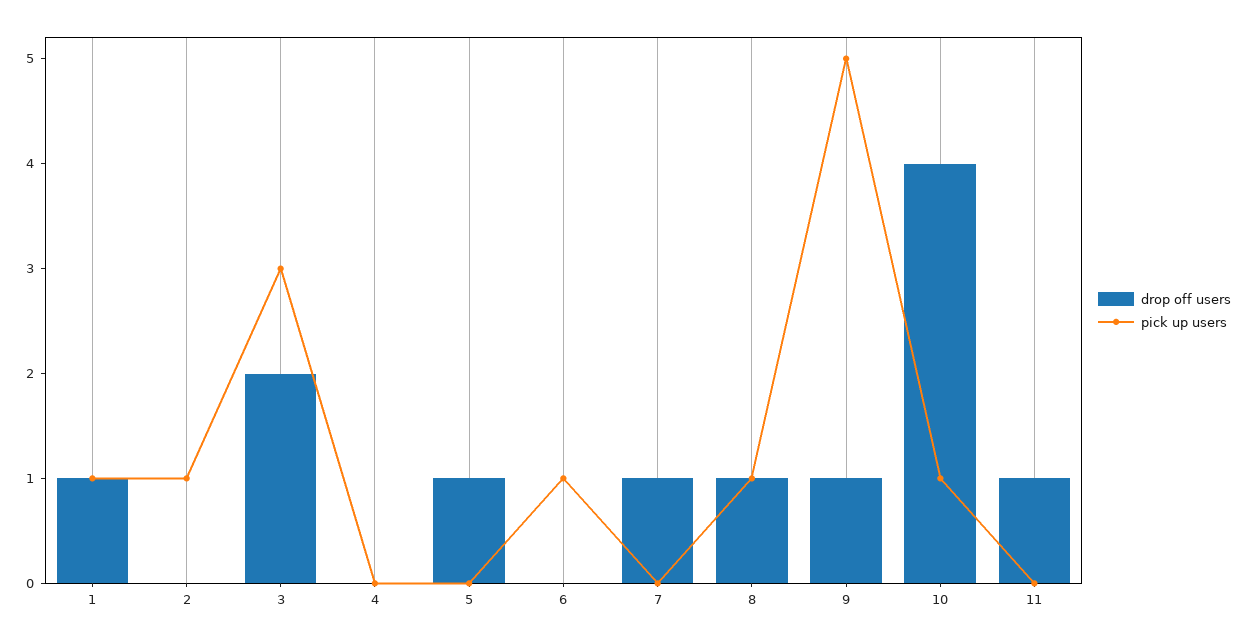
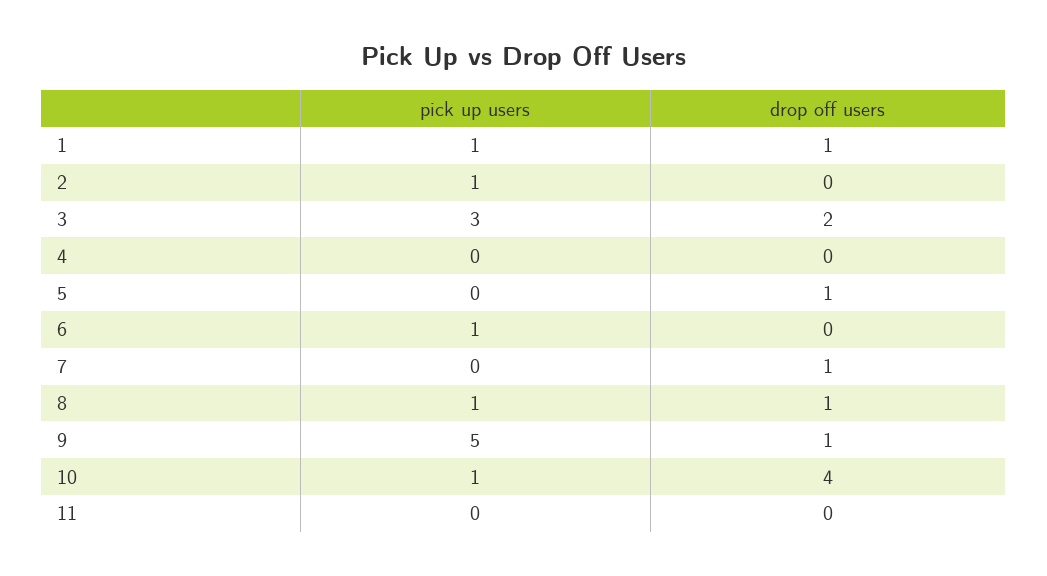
  {
    "drop off users": {
      "1": 1,
      "2": 0,
      "3": 2,
      "4": 0,
      "5": 1,
      "6": 0,
      "7": 1,
      "8": 1,
      "9": 1,
      "10": 4,
-     "11": 1
+     "11": 0
    },
    "pick up users": {
      "1": 1,
      "2": 1,
      "3": 3,
      "4": 0,
      "5": 0,
      "6": 1,
      "7": 0,
      "8": 1,
      "9": 5,
      "10": 1,
      "11": 0
    }
  }

